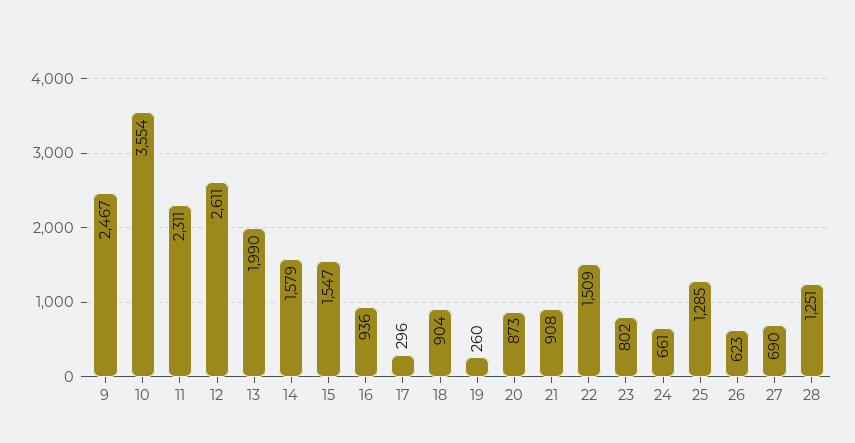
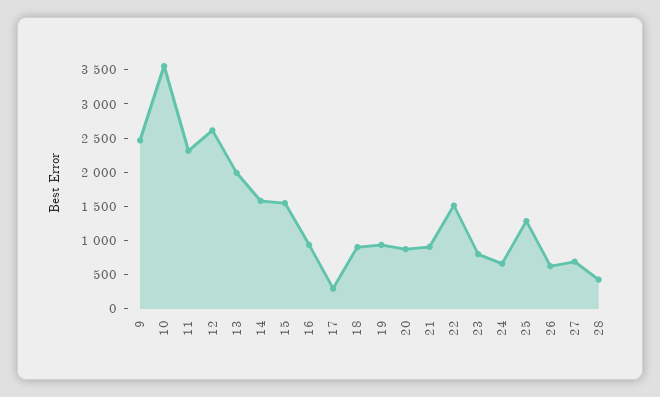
  {
    "9": 2467,
    "10": 3554,
    "11": 2311,
    "12": 2611,
    "13": 1990,
    "14": 1579,
    "15": 1547,
    "16": 936,
    "17": 296,
    "18": 904,
-   "19": 260,
+   "19": 1000,
    "20": 873,
    "21": 908,
    "22": 1509,
    "23": 802,
    "24": 661,
    "25": 1285,
    "26": 623,
    "27": 690,
-   "28": 1251
+   "28": 500
  }

